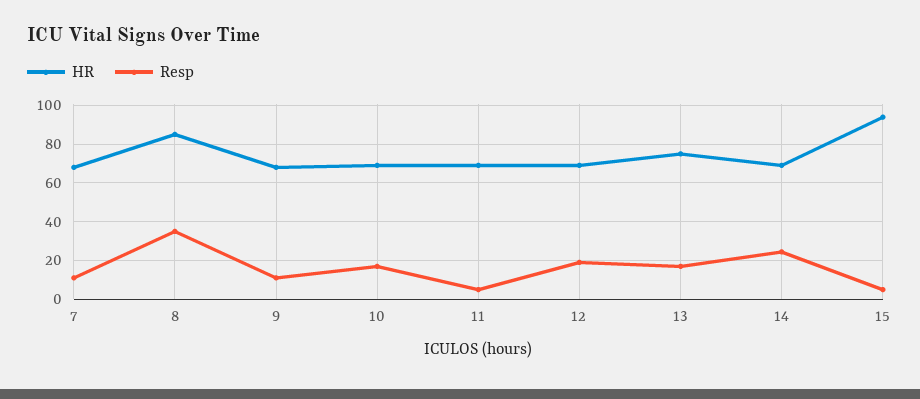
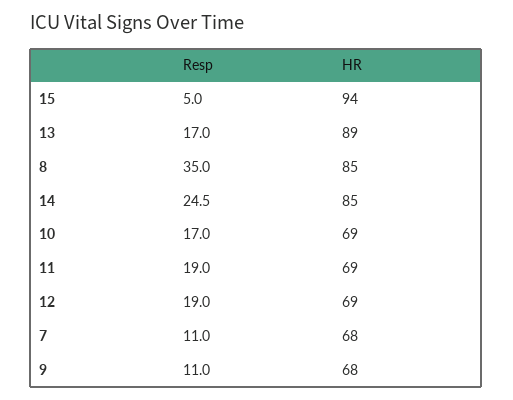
  {
    "HR": {
      "7": 68,
      "8": 85,
      "9": 68,
      "10": 69,
      "11": 69,
      "12": 69,
-     "13": 75,
+     "13": 89,
-     "14": 70,
+     "14": 85,
      "15": 94
    },
    "Resp": {
      "7": 11,
      "8": 35,
      "9": 11,
      "10": 17,
-     "11": 5,
+     "11": 19,
      "12": 19,
      "13": 17,
      "14": 24.5,
      "15": 5
    }
  }

